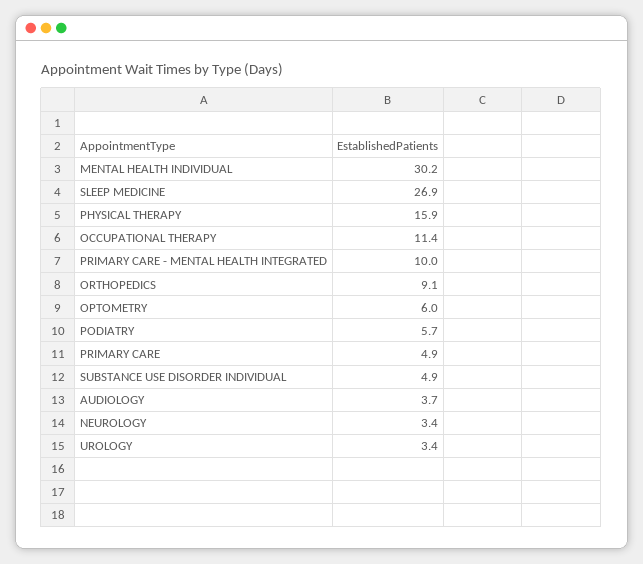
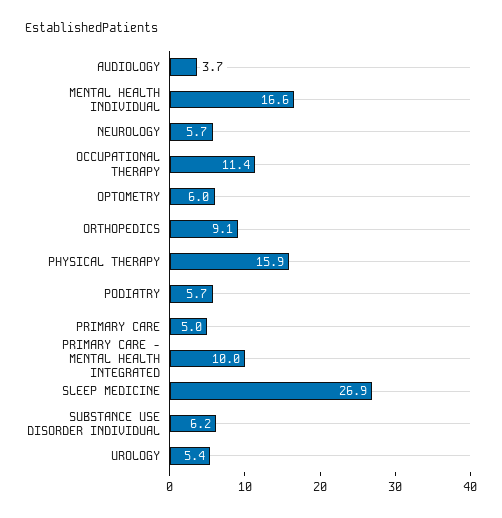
  {
-   "MENTAL HEALTH INDIVIDUAL": 30.2,
+   "MENTAL HEALTH INDIVIDUAL": 16.6,
    "SLEEP MEDICINE": 26.9,
    "PHYSICAL THERAPY": 15.9,
    "OCCUPATIONAL THERAPY": 11.4,
    "PRIMARY CARE - MENTAL HEALTH INTEGRATED": 10,
    "ORTHOPEDICS": 9.1,
    "OPTOMETRY": 6,
    "PODIATRY": 5.7,
-   "PRIMARY CARE": 4.9,
+   "PRIMARY CARE": 5,
-   "SUBSTANCE USE DISORDER INDIVIDUAL": 4.9,
+   "SUBSTANCE USE DISORDER INDIVIDUAL": 6.2,
    "AUDIOLOGY": 3.7,
-   "NEUROLOGY": 3.4,
+   "NEUROLOGY": 5.7,
-   "UROLOGY": 3.4
+   "UROLOGY": 5.4
  }

